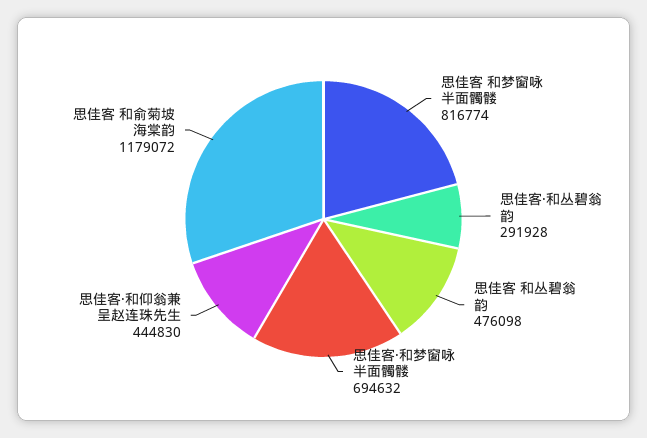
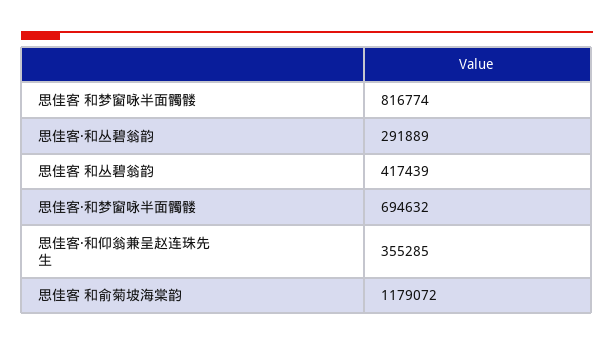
  {
    "思佳客 和梦窗咏半面髑髅": 816774,
-   "思佳客·和丛碧翁韵": 291928,
+   "思佳客·和丛碧翁韵": 291889,
-   "思佳客 和丛碧翁韵": 476098,
+   "思佳客 和丛碧翁韵": 417439,
    "思佳客·和梦窗咏半面髑髅": 694632,
-   "思佳客·和仰翁兼呈赵连珠先生": 444830,
+   "思佳客·和仰翁兼呈赵连珠先生": 355285,
    "思佳客 和俞菊坡海棠韵": 1179072
  }

